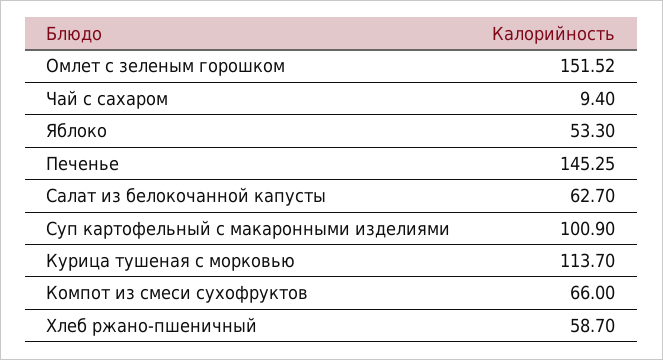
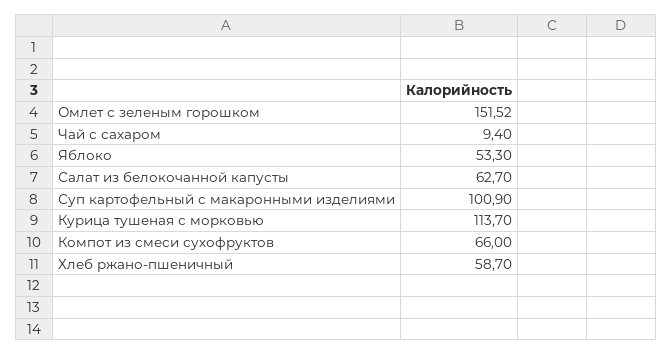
  {
    "Омлет с зеленым горошком": 151.52,
    "Чай с сахаром": 9.4,
    "Яблоко": 53.3,
-   "Печенье": 145.25,
    "Салат из белокочанной капусты": 62.7,
    "Суп картофельный с макаронными изделиями": 100.9,
    "Курица тушеная с морковью": 113.7,
    "Компот из смеси сухофруктов": 66,
    "Хлеб ржано-пшеничный": 58.7
  }

